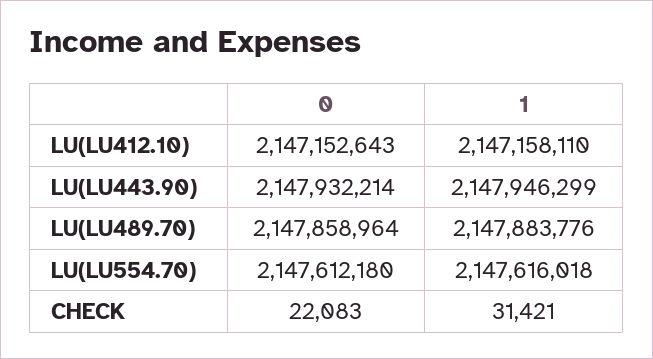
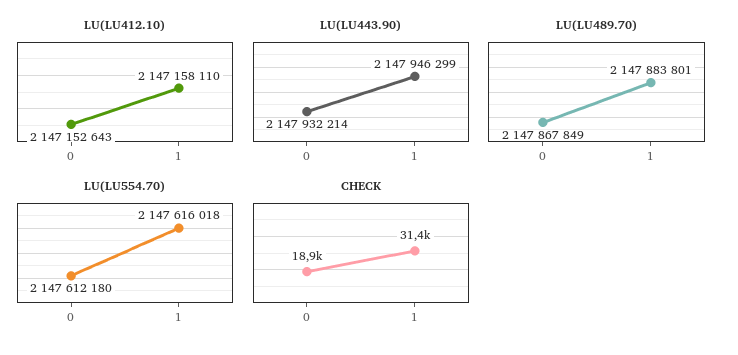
  {
    "LU(LU412.10)": {
      "0": 2147152643,
      "1": 2147158110
    },
    "LU(LU443.90)": {
      "0": 2147932214,
      "1": 2147946299
    },
    "LU(LU489.70)": {
-     "0": 2147858964,
+     "0": 2147867849,
-     "1": 2147883776
+     "1": 2147883801
    },
    "LU(LU554.70)": {
      "0": 2147612180,
      "1": 2147616018
    },
    "CHECK": {
-     "0": 22083,
+     "0": 18900,
      "1": 31421
    }
  }

